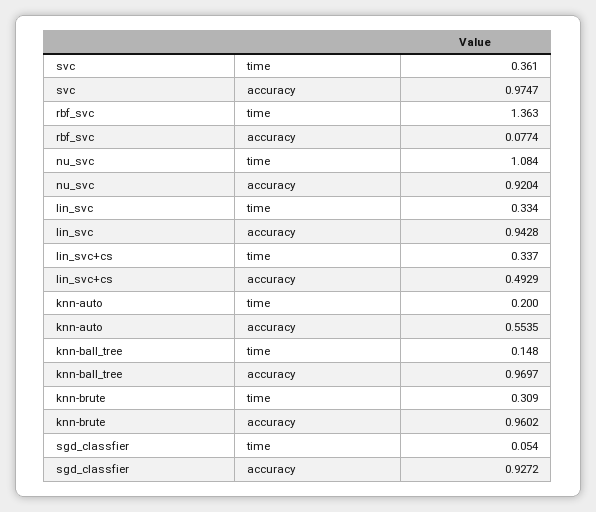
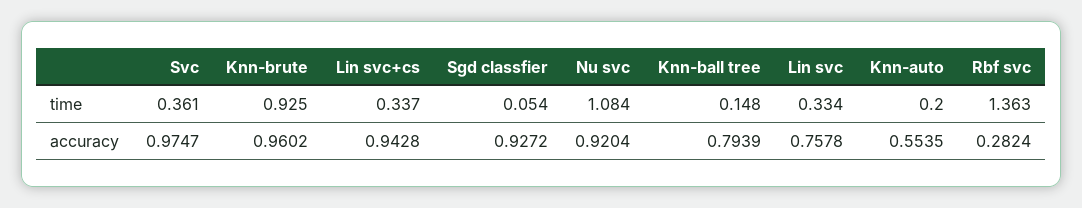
  {
    "svc": {
      "time": 0.361,
      "accuracy": 0.9747
    },
    "rbf_svc": {
      "time": 1.363,
-     "accuracy": 0.0774
+     "accuracy": 0.2824
    },
    "nu_svc": {
      "time": 1.084,
      "accuracy": 0.9204
    },
    "lin_svc": {
      "time": 0.334,
-     "accuracy": 0.9428
+     "accuracy": 0.7578
    },
    "lin_svc+cs": {
      "time": 0.337,
-     "accuracy": 0.4929
+     "accuracy": 0.9428
    },
    "knn-auto": {
      "time": 0.2,
      "accuracy": 0.5535
    },
    "knn-ball_tree": {
      "time": 0.148,
-     "accuracy": 0.9697
+     "accuracy": 0.7939
    },
    "knn-brute": {
-     "time": 0.309,
+     "time": 0.925,
      "accuracy": 0.9602
    },
    "sgd_classfier": {
      "time": 0.054,
      "accuracy": 0.9272
    }
  }

